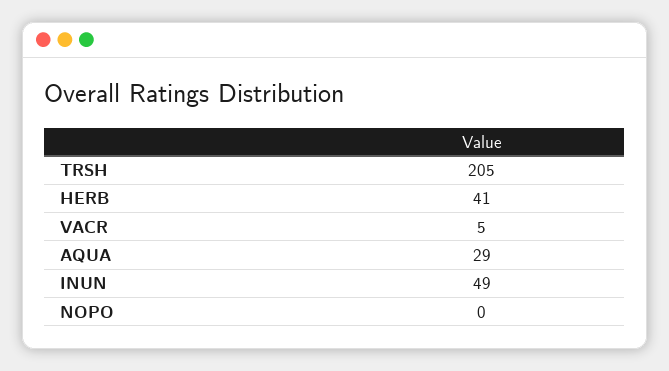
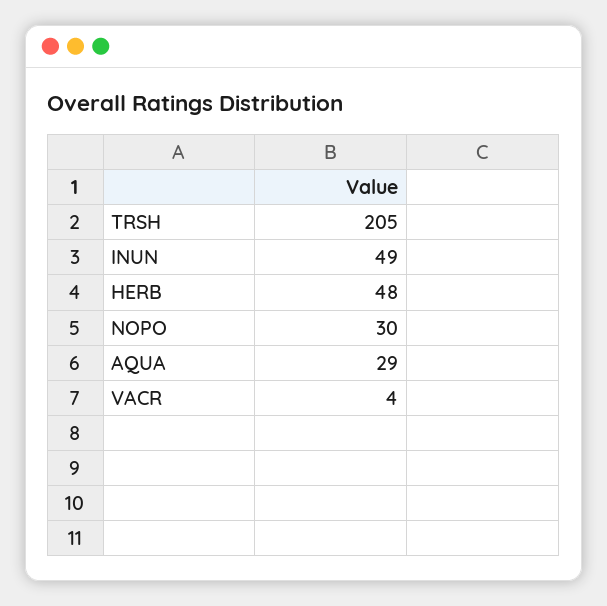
  {
    "TRSH": 205,
-   "HERB": 41,
+   "HERB": 48,
-   "VACR": 5,
+   "VACR": 4,
    "AQUA": 29,
    "INUN": 49,
-   "NOPO": 0
+   "NOPO": 30
  }

